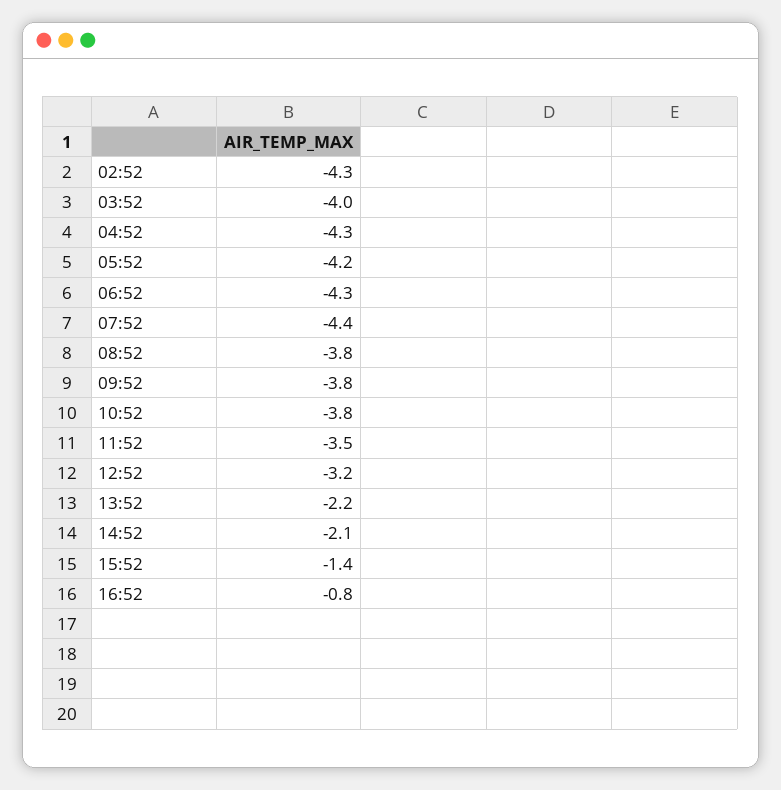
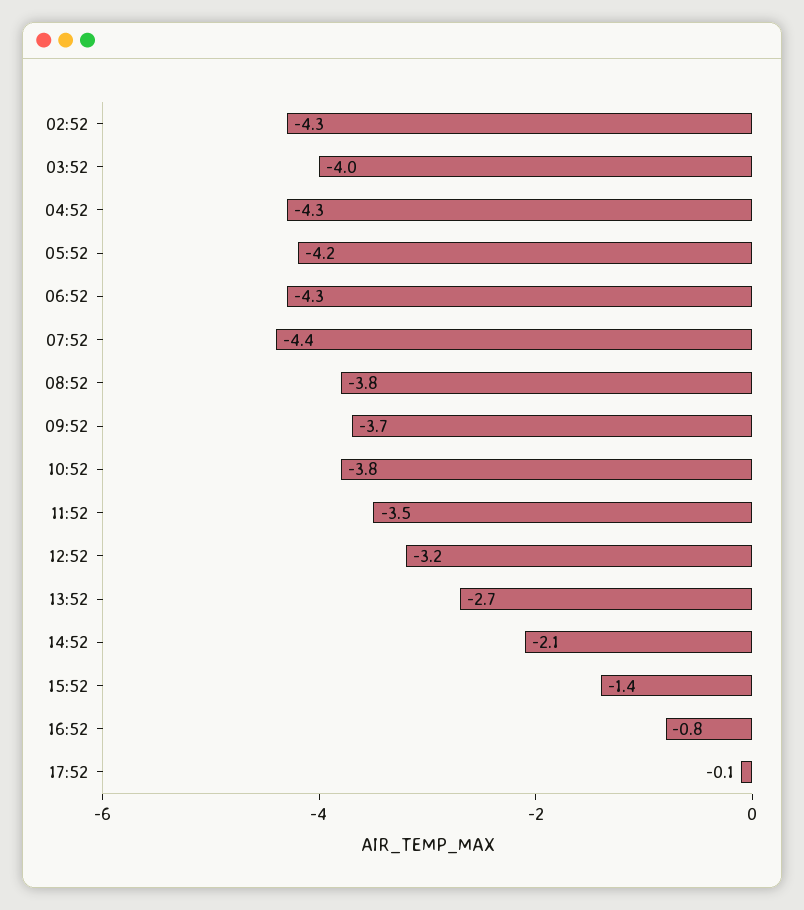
  {
    "02:52": -4.3,
    "03:52": -4,
    "04:52": -4.3,
    "05:52": -4.2,
    "06:52": -4.3,
    "07:52": -4.4,
    "08:52": -3.8,
-   "09:52": -3.8,
+   "09:52": -3.7,
    "10:52": -3.8,
    "11:52": -3.5,
    "12:52": -3.2,
-   "13:52": -2.2,
+   "13:52": -2.7,
    "14:52": -2.1,
    "15:52": -1.4,
-   "16:52": -0.8
+   "16:52": -0.8,
+   "17:52": -0.1
  }

